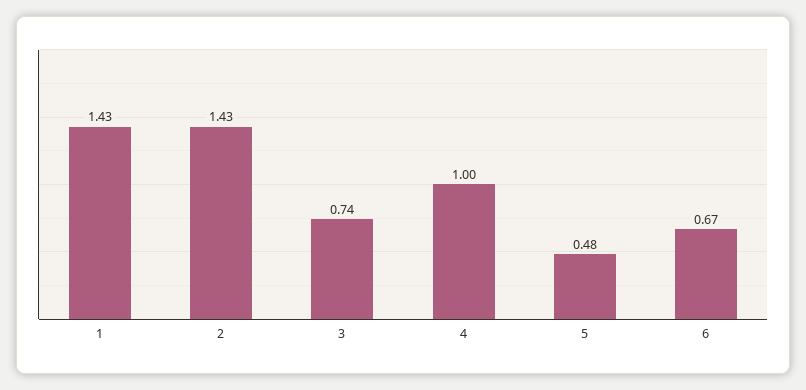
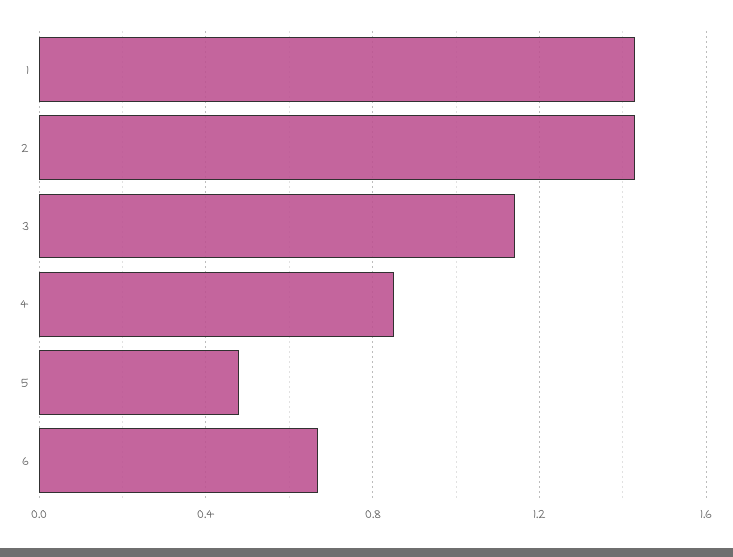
  {
    "1": 1.43,
    "2": 1.43,
-   "3": 0.74,
+   "3": 1.15,
-   "4": 1,
+   "4": 0.85,
    "5": 0.48,
    "6": 0.67
  }

